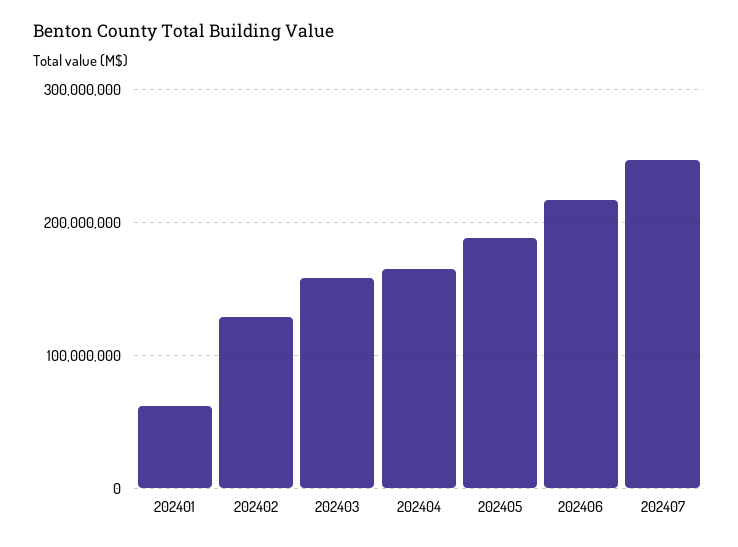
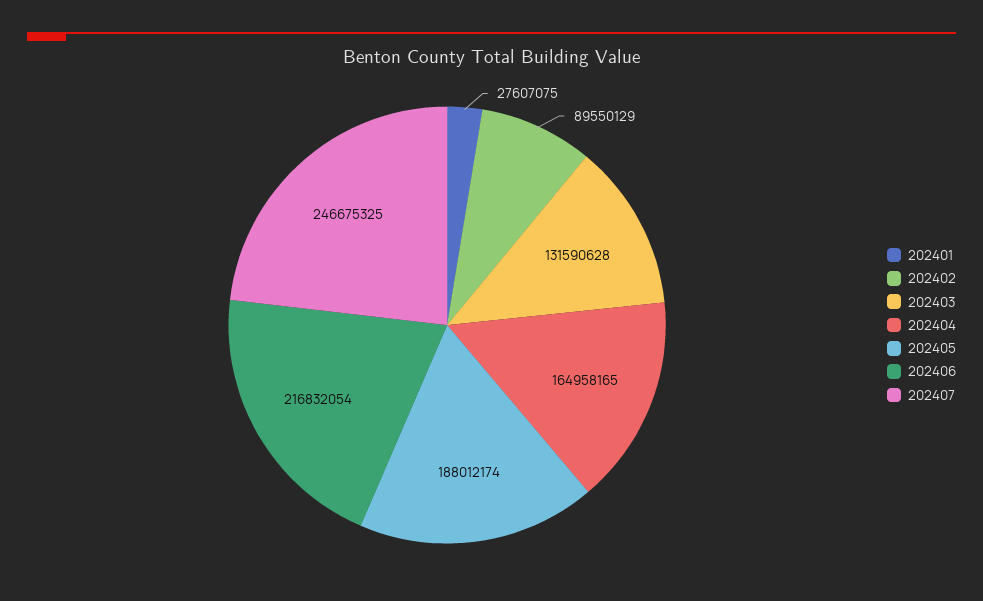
  {
-   "202401": 60000000,
+   "202401": 27607075,
-   "202402": 130000000,
+   "202402": 89550129,
-   "202403": 160000000,
+   "202403": 131590628,
    "202404": 164958165,
    "202405": 188012174,
    "202406": 216832054,
    "202407": 246675325
  }

